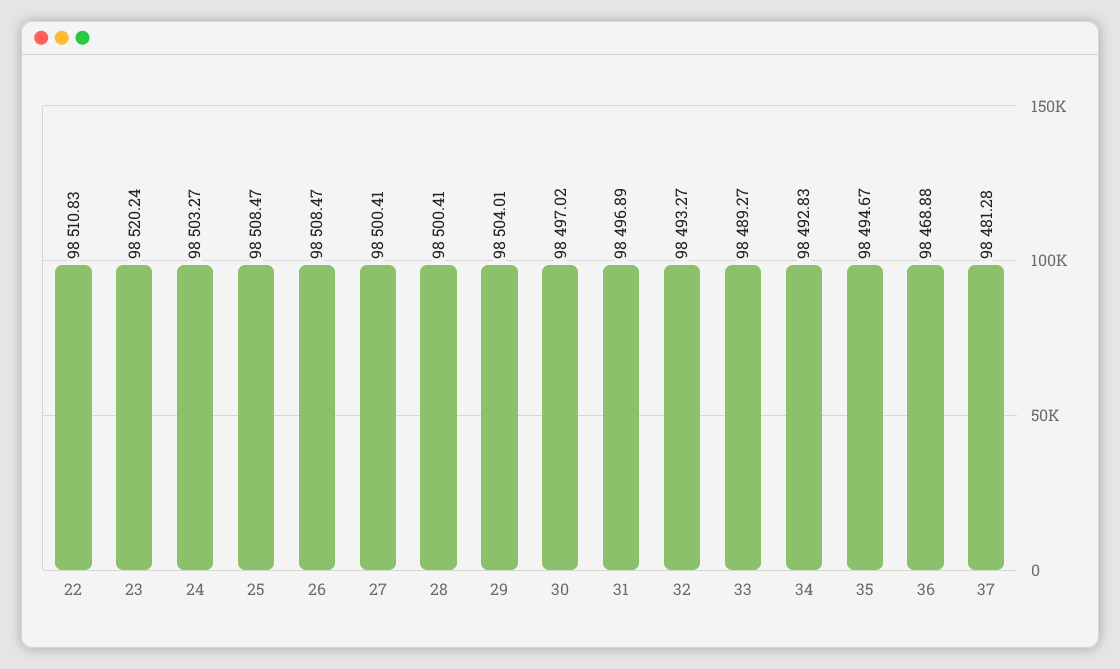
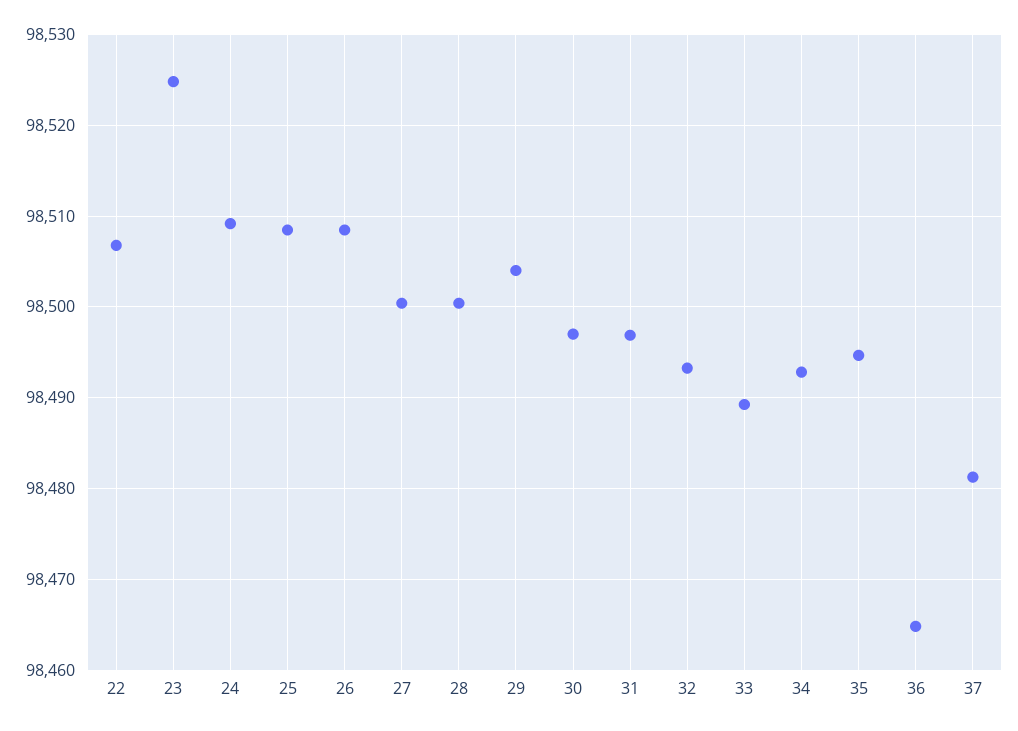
  {
-   "22": 98510.83,
+   "22": 98507,
-   "23": 98520.24,
+   "23": 98525,
-   "24": 98503.27,
+   "24": 98509,
    "25": 98508.47,
    "26": 98508.47,
    "27": 98500.41,
    "28": 98500.41,
    "29": 98504.01,
    "30": 98497.02,
    "31": 98496.89,
    "32": 98493.27,
    "33": 98489.27,
    "34": 98492.83,
    "35": 98494.67,
-   "36": 98468.88,
+   "36": 98465,
    "37": 98481.28
  }

